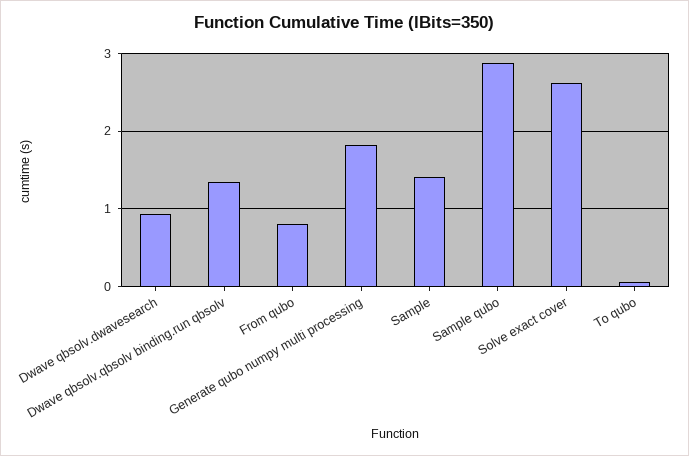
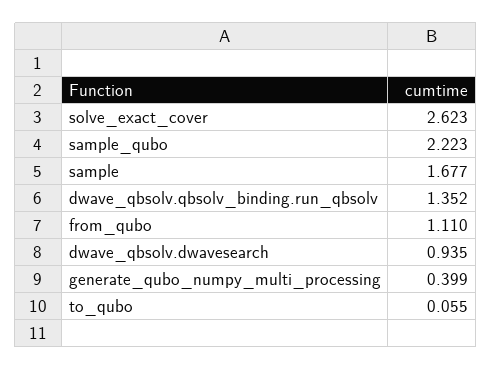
  {
    "Dwave qbsolv.dwavesearch": 0.935,
    "Dwave qbsolv.qbsolv binding.run qbsolv": 1.352,
-   "From qubo": 0.8,
+   "From qubo": 1.11,
-   "Generate qubo numpy multi processing": 1.8,
+   "Generate qubo numpy multi processing": 0.399,
-   "Sample": 1.4,
+   "Sample": 1.677,
-   "Sample qubo": 2.9,
+   "Sample qubo": 2.223,
    "Solve exact cover": 2.623,
    "To qubo": 0.055
  }

